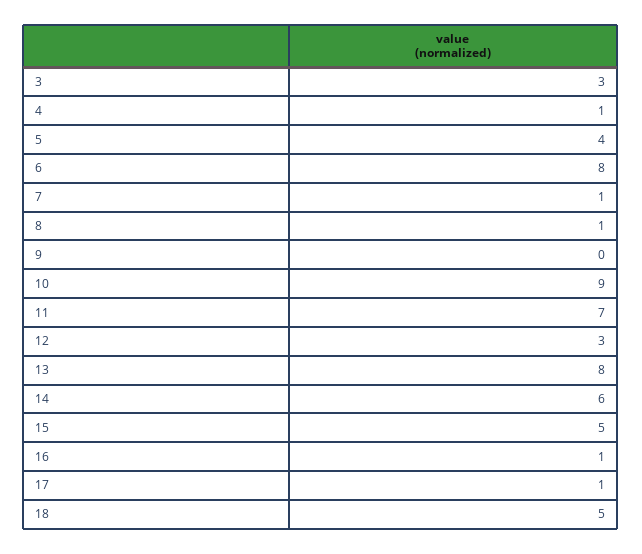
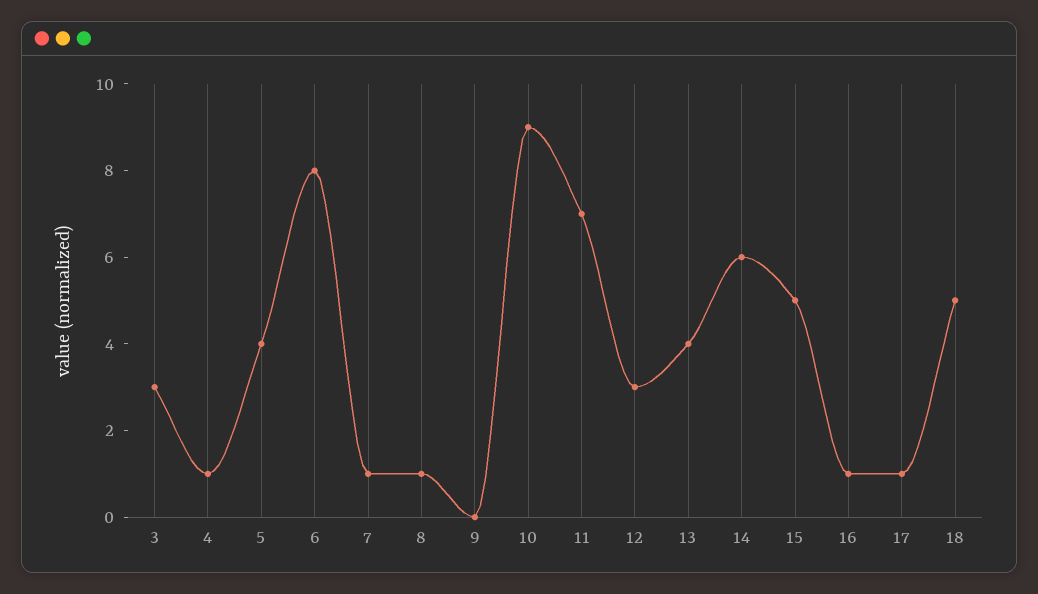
  {
    "3": 3,
    "4": 1,
    "5": 4,
    "6": 8,
    "7": 1,
    "8": 1,
    "9": 0,
    "10": 9,
    "11": 7,
    "12": 3,
-   "13": 8,
+   "13": 4,
    "14": 6,
    "15": 5,
    "16": 1,
    "17": 1,
    "18": 5
  }

